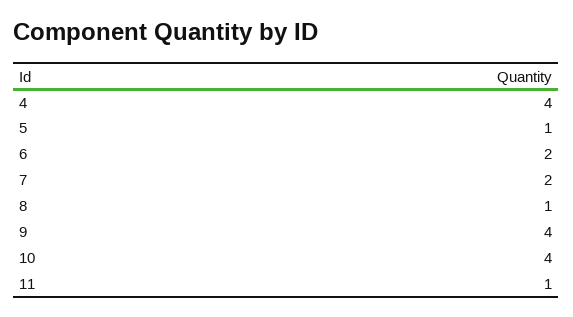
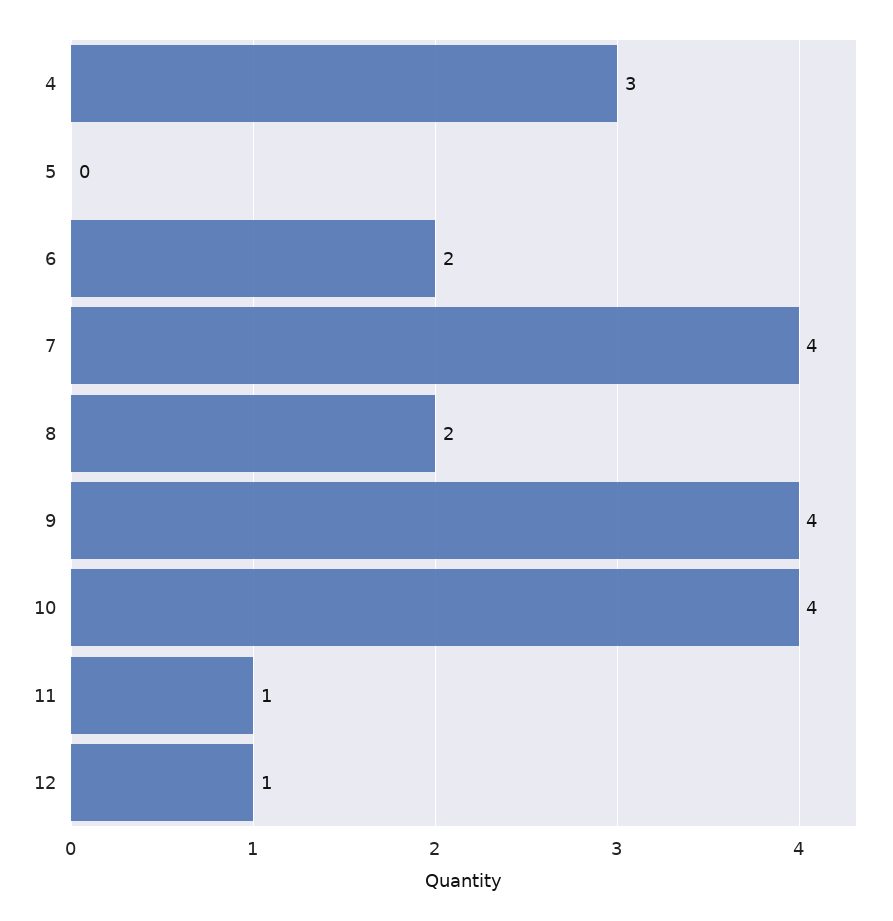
  {
-   "4": 4,
+   "4": 3,
-   "5": 1,
+   "5": 0,
    "6": 2,
-   "7": 2,
+   "7": 4,
-   "8": 1,
+   "8": 2,
    "9": 4,
    "10": 4,
-   "11": 1
+   "11": 1,
+   "12": 1
  }

